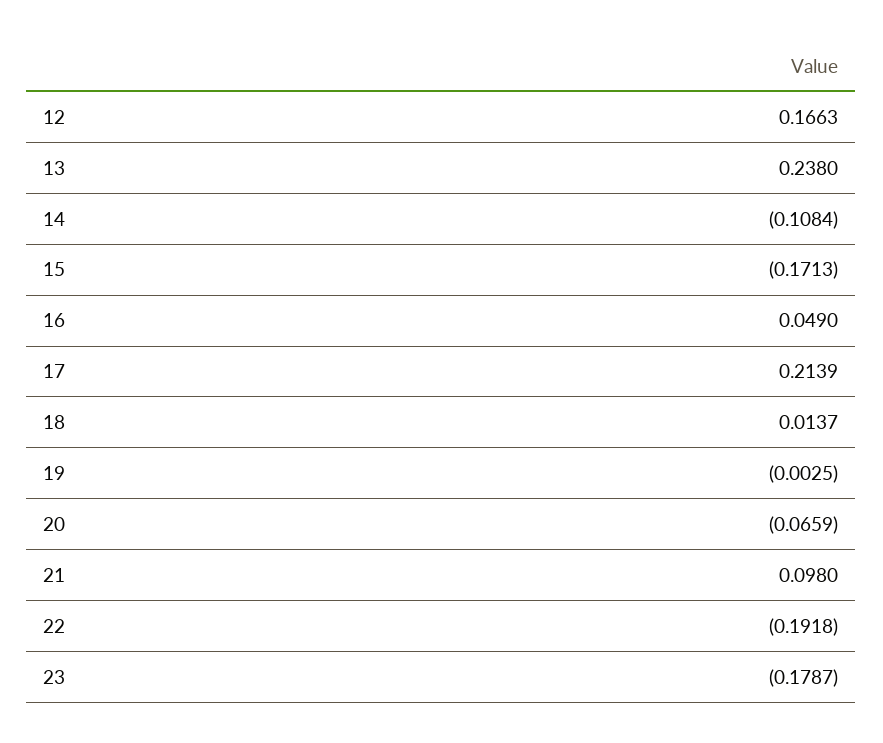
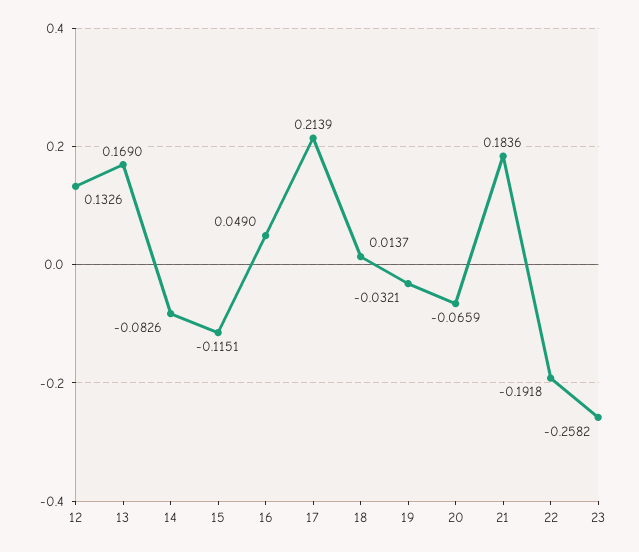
  {
-   "12": 0.1663,
+   "12": 0.1326,
-   "13": 0.238,
+   "13": 0.169,
-   "14": -0.1084,
+   "14": -0.0826,
-   "15": -0.1713,
+   "15": -0.1151,
    "16": 0.049,
    "17": 0.2139,
    "18": 0.0137,
-   "19": -0.0025,
+   "19": -0.0321,
    "20": -0.0659,
-   "21": 0.098,
+   "21": 0.1836,
    "22": -0.1918,
-   "23": -0.1787
+   "23": -0.2582
  }

